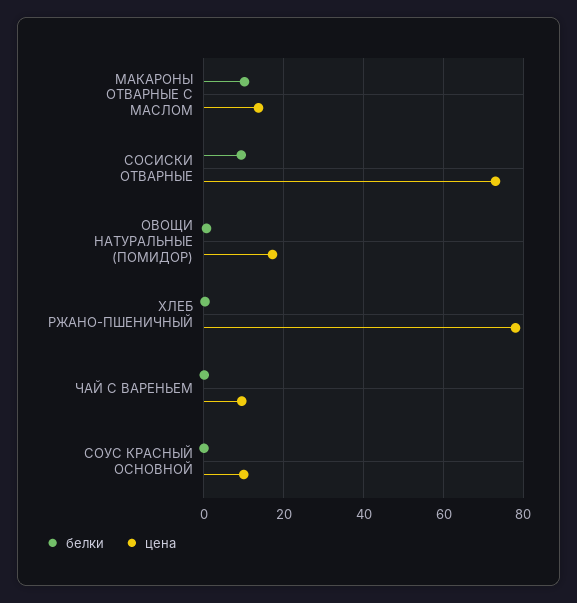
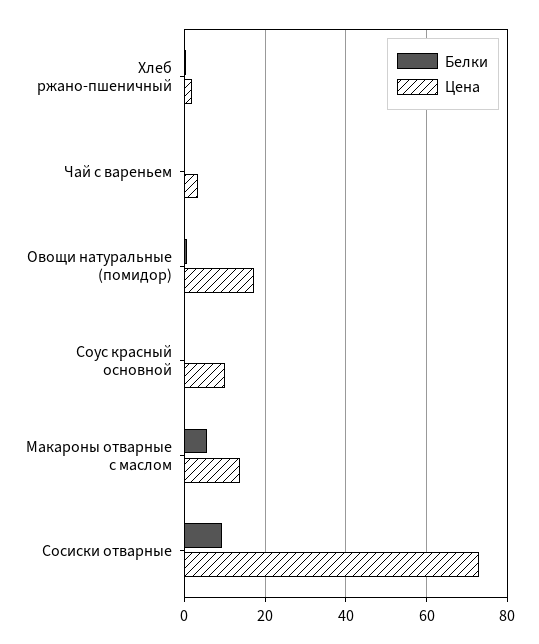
  {
    "белки": {
-     "МАКАРОНЫ ОТВАРНЫЕ С МАСЛОМ": 10,
+     "МАКАРОНЫ ОТВАРНЫЕ С МАСЛОМ": 6,
      "СОСИСКИ ОТВАРНЫЕ": 10,
      "ОВОЩИ НАТУРАЛЬНЫЕ (ПОМИДОР)": 0,
      "ХЛЕБ РЖАНО-ПШЕНИЧНЫЙ": 0,
      "ЧАЙ С ВАРЕНЬЕМ": 0,
      "СОУС КРАСНЫЙ ОСНОВНОЙ": 0
    },
    "цена": {
      "МАКАРОНЫ ОТВАРНЫЕ С МАСЛОМ": 14,
      "СОСИСКИ ОТВАРНЫЕ": 74,
      "ОВОЩИ НАТУРАЛЬНЫЕ (ПОМИДОР)": 18,
-     "ХЛЕБ РЖАНО-ПШЕНИЧНЫЙ": 78,
+     "ХЛЕБ РЖАНО-ПШЕНИЧНЫЙ": 2,
-     "ЧАЙ С ВАРЕНЬЕМ": 10,
+     "ЧАЙ С ВАРЕНЬЕМ": 4,
      "СОУС КРАСНЫЙ ОСНОВНОЙ": 10
    }
  }

